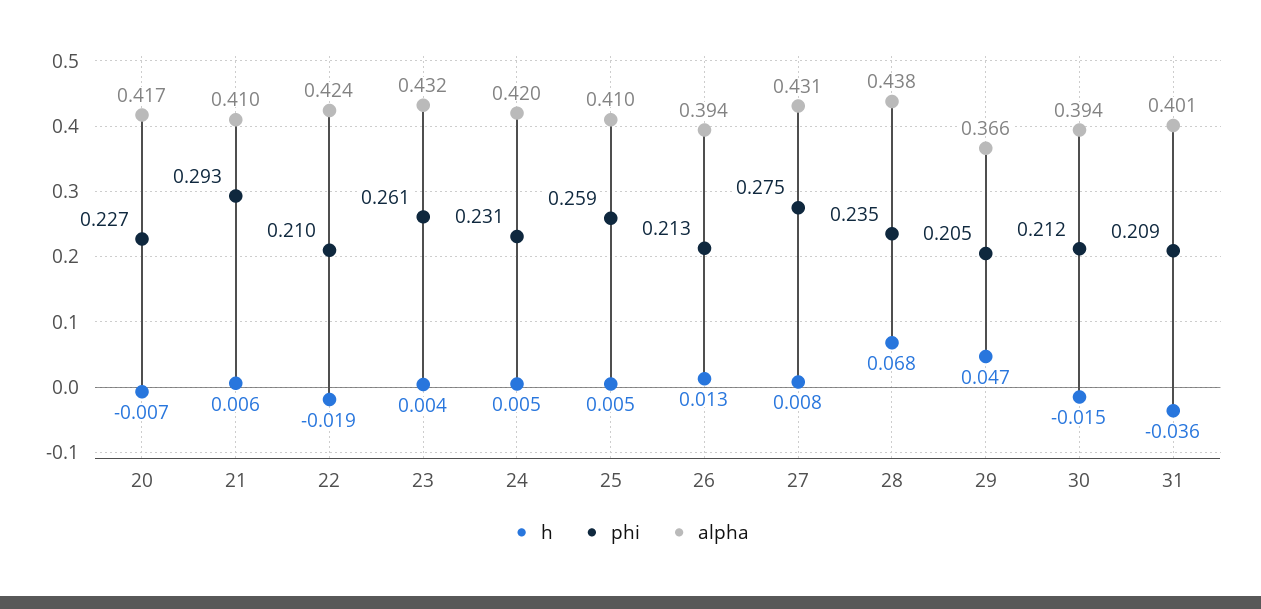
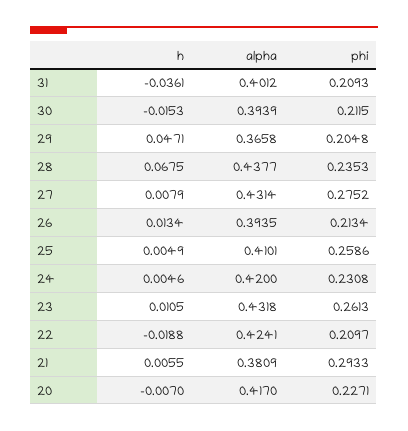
  {
    "h": {
      "20": -0.007,
      "21": 0.0055,
      "22": -0.0188,
-     "23": 0.004,
+     "23": 0.0105,
      "24": 0.0046,
      "25": 0.0049,
      "26": 0.0134,
      "27": 0.0079,
      "28": 0.0675,
      "29": 0.0471,
      "30": -0.0153,
      "31": -0.0361
    },
    "phi": {
      "20": 0.2271,
      "21": 0.2933,
      "22": 0.2097,
      "23": 0.2613,
      "24": 0.2308,
      "25": 0.2586,
      "26": 0.2134,
      "27": 0.2752,
      "28": 0.2353,
      "29": 0.2048,
      "30": 0.2115,
      "31": 0.2093
    },
    "alpha": {
      "20": 0.417,
-     "21": 0.41,
+     "21": 0.3809,
      "22": 0.4241,
      "23": 0.4318,
      "24": 0.42,
      "25": 0.4101,
      "26": 0.3935,
      "27": 0.4314,
      "28": 0.4377,
      "29": 0.3658,
      "30": 0.3939,
      "31": 0.4012
    }
  }

